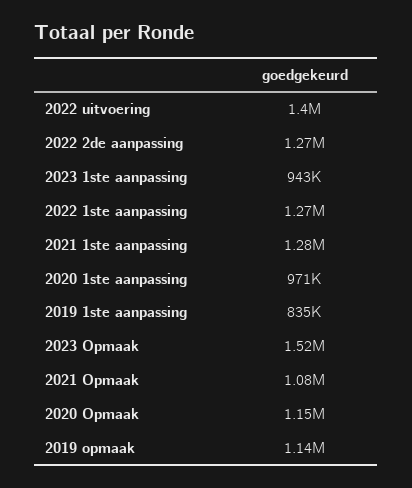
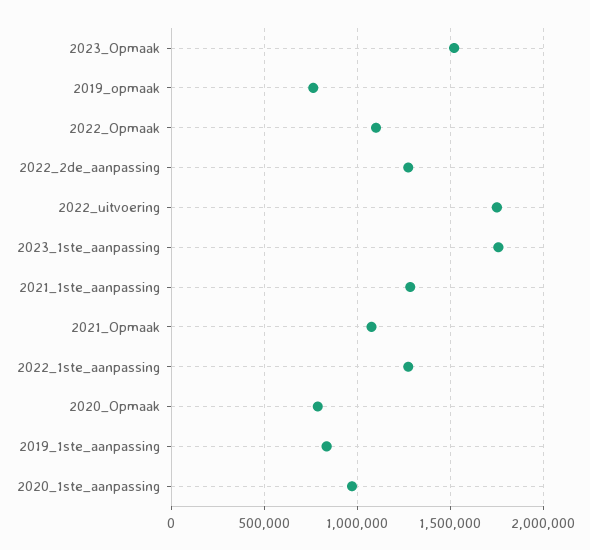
  {
-   "2022 uitvoering": 1400000,
+   "2022 uitvoering": 1750000,
    "2022 2de aanpassing": 1270000,
-   "2023 1ste aanpassing": 943000,
+   "2023 1ste aanpassing": 1750000,
    "2022 1ste aanpassing": 1270000,
    "2021 1ste aanpassing": 1280000,
    "2020 1ste aanpassing": 971000,
    "2019 1ste aanpassing": 835000,
    "2023 Opmaak": 1520000,
    "2021 Opmaak": 1080000,
-   "2020 Opmaak": 1150000,
+   "2020 Opmaak": 800000,
-   "2019 opmaak": 1140000
+   "2019 opmaak": 750000,
+   "2022_Opmaak": 1100000
  }

